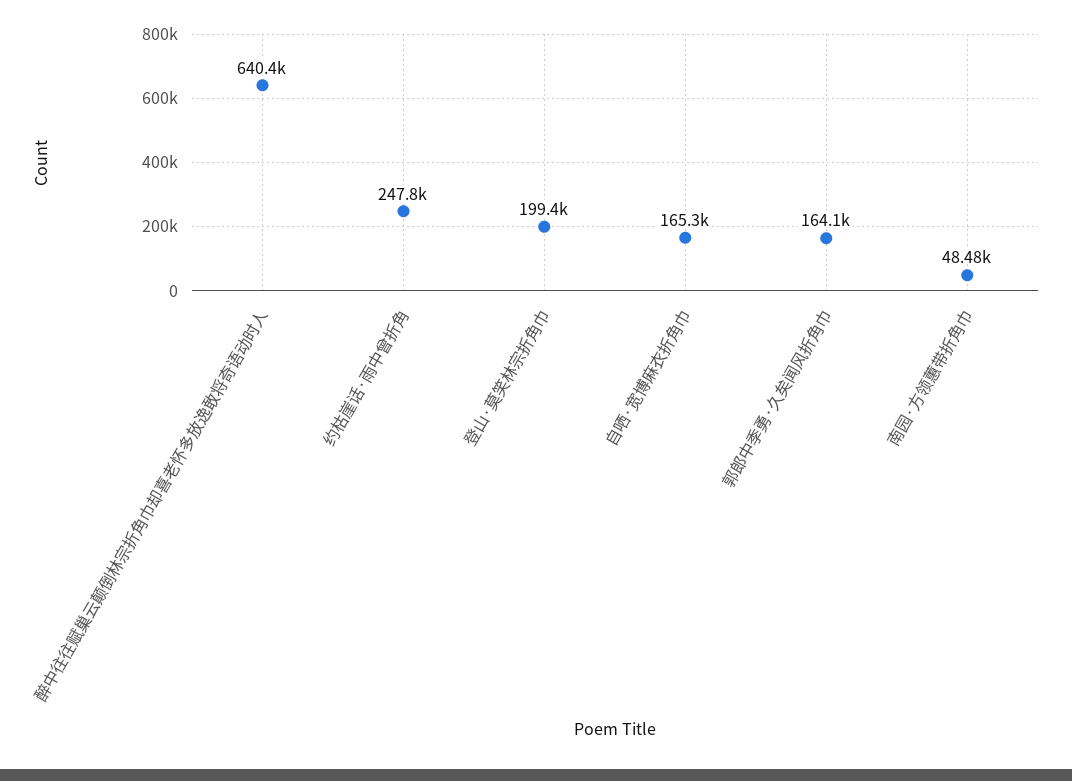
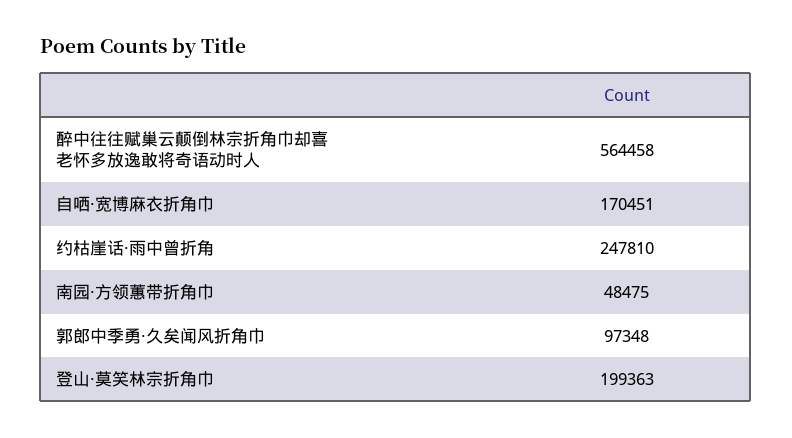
  {
-   "醉中往往赋巢云颠倒林宗折角巾却喜老怀多放逸敢将奇语动时人": 640400,
+   "醉中往往赋巢云颠倒林宗折角巾却喜老怀多放逸敢将奇语动时人": 564458,
    "约枯崖话·雨中曾折角": 247810,
    "登山·莫笑林宗折角巾": 199363,
-   "自哂·宽博麻衣折角巾": 165300,
+   "自哂·宽博麻衣折角巾": 170451,
-   "郭郎中季勇·久矣闻风折角巾": 164100,
+   "郭郎中季勇·久矣闻风折角巾": 97348,
    "南园·方领蕙带折角巾": 48475
  }

